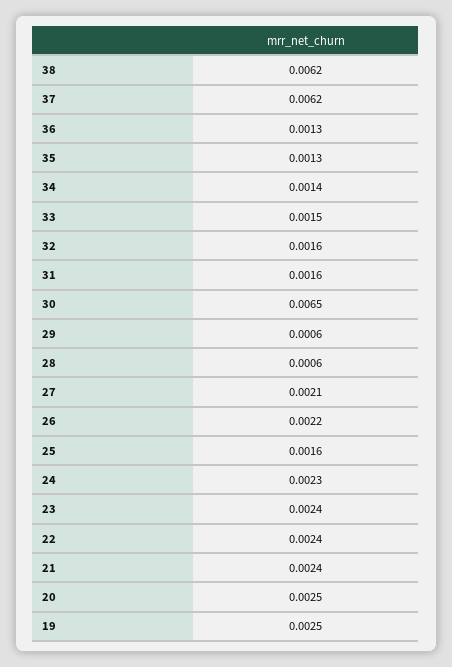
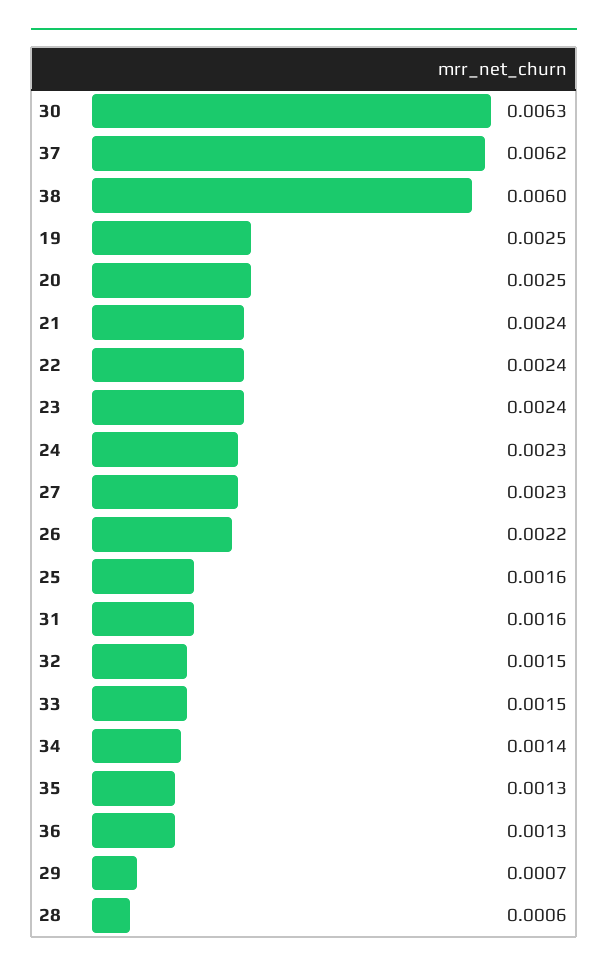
  {
-   "38": 0.0062,
+   "38": 0.006,
    "37": 0.0062,
    "36": 0.0013,
    "35": 0.0013,
    "34": 0.0014,
    "33": 0.0015,
-   "32": 0.0016,
+   "32": 0.0015,
    "31": 0.0016,
-   "30": 0.0065,
+   "30": 0.0063,
-   "29": 0.0006,
+   "29": 0.0007,
    "28": 0.0006,
-   "27": 0.0021,
+   "27": 0.0023,
    "26": 0.0022,
    "25": 0.0016,
    "24": 0.0023,
    "23": 0.0024,
    "22": 0.0024,
    "21": 0.0024,
    "20": 0.0025,
    "19": 0.0025
  }

